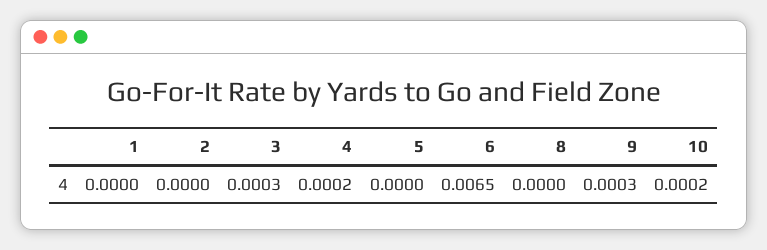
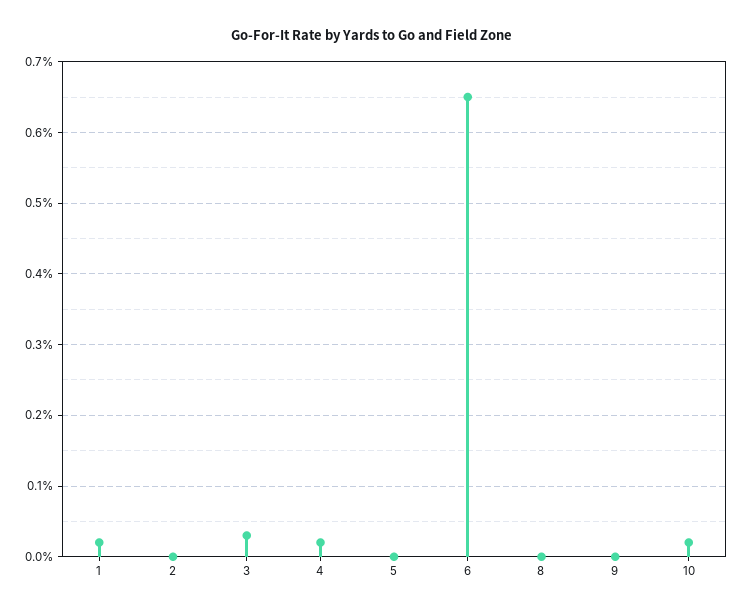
  {
-   "1": 0,
+   "1": 0.0002,
    "2": 0,
    "3": 0.0003,
    "4": 0.0002,
    "5": 0,
    "6": 0.0065,
    "8": 0,
-   "9": 0.0003,
+   "9": 0,
    "10": 0.0002
  }

